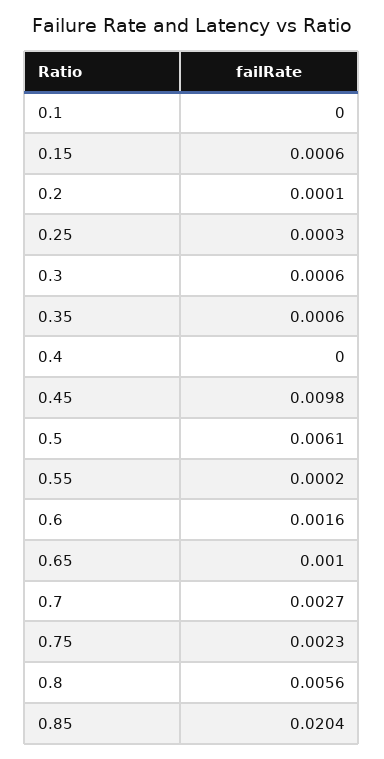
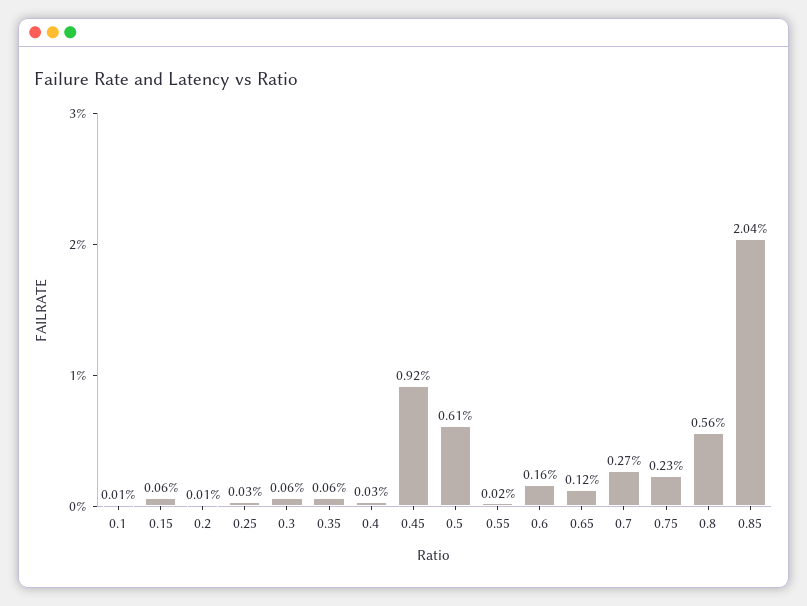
  {
-   "0.1": 0,
+   "0.1": 0.0001,
    "0.15": 0.0006,
    "0.2": 0.0001,
    "0.25": 0.0003,
    "0.3": 0.0006,
    "0.35": 0.0006,
-   "0.4": 0,
+   "0.4": 0.0003,
-   "0.45": 0.0098,
+   "0.45": 0.0092,
    "0.5": 0.0061,
    "0.55": 0.0002,
    "0.6": 0.0016,
-   "0.65": 0.001,
+   "0.65": 0.0012,
    "0.7": 0.0027,
    "0.75": 0.0023,
    "0.8": 0.0056,
    "0.85": 0.0204
  }

